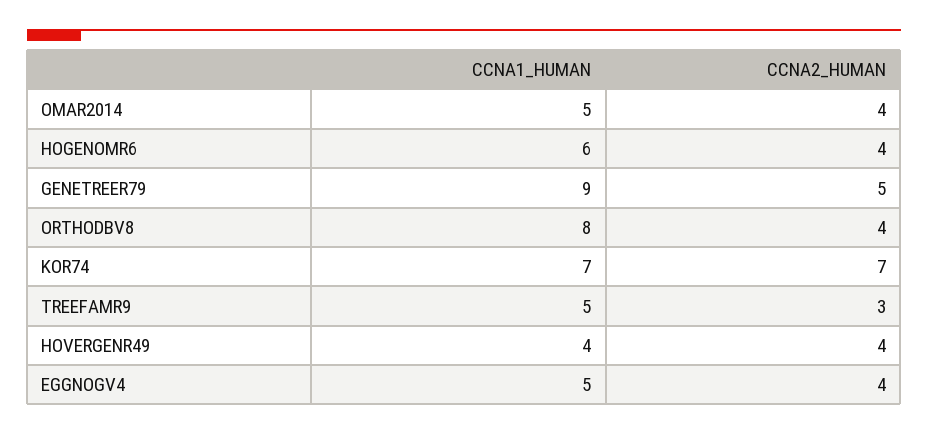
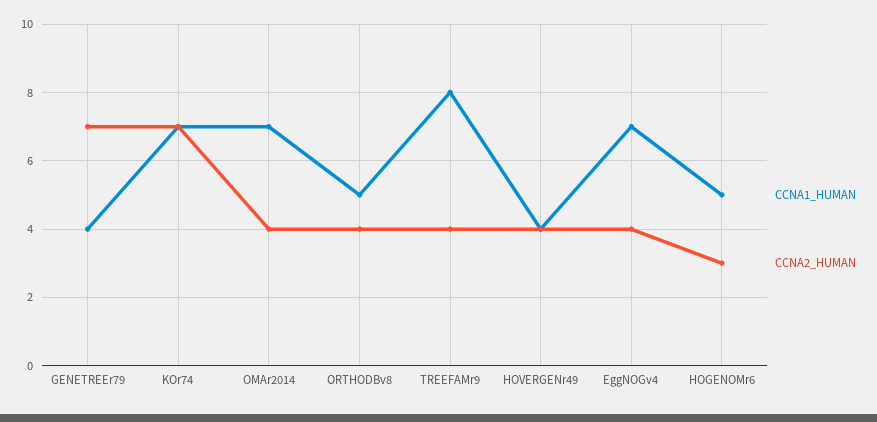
  {
    "CCNA1_HUMAN": {
-     "OMAR2014": 5,
+     "OMAR2014": 7,
-     "HOGENOMR6": 6,
+     "HOGENOMR6": 5,
-     "GENETREER79": 9,
+     "GENETREER79": 4,
-     "ORTHODBV8": 8,
+     "ORTHODBV8": 5,
      "KOR74": 7,
-     "TREEFAMR9": 5,
+     "TREEFAMR9": 8,
      "HOVERGENR49": 4,
-     "EGGNOGV4": 5
+     "EGGNOGV4": 7
    },
    "CCNA2_HUMAN": {
      "OMAR2014": 4,
-     "HOGENOMR6": 4,
+     "HOGENOMR6": 3,
-     "GENETREER79": 5,
+     "GENETREER79": 7,
      "ORTHODBV8": 4,
      "KOR74": 7,
-     "TREEFAMR9": 3,
+     "TREEFAMR9": 4,
      "HOVERGENR49": 4,
      "EGGNOGV4": 4
    }
  }

